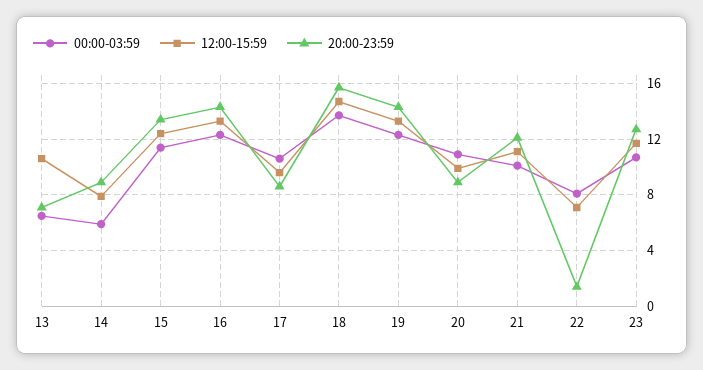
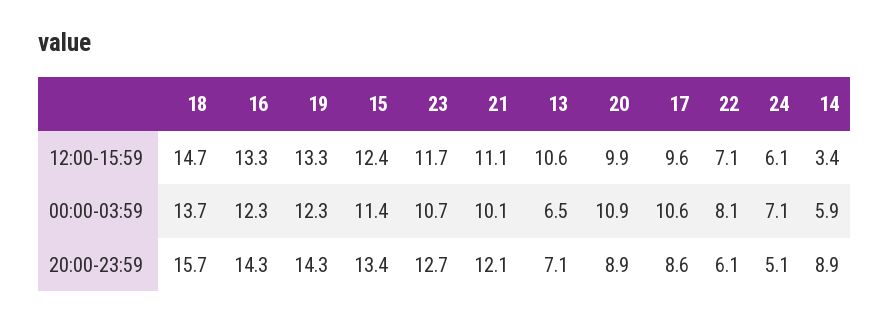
  {
    "00:00-03:59": {
      "13": 6.5,
      "14": 5.9,
      "15": 11.4,
      "16": 12.3,
      "17": 10.6,
      "18": 13.7,
      "19": 12.3,
      "20": 10.9,
      "21": 10.1,
      "22": 8.1,
-     "23": 10.7
+     "23": 10.7,
+     "24": 7.1
    },
    "12:00-15:59": {
      "13": 10.6,
-     "14": 8,
+     "14": 3.4,
      "15": 12.4,
      "16": 13.3,
      "17": 9.6,
      "18": 14.7,
      "19": 13.3,
      "20": 9.9,
      "21": 11.1,
      "22": 7.1,
-     "23": 11.7
+     "23": 11.7,
+     "24": 6.1
    },
    "20:00-23:59": {
      "13": 7.1,
      "14": 8.9,
      "15": 13.4,
      "16": 14.3,
      "17": 8.6,
      "18": 15.7,
      "19": 14.3,
      "20": 8.9,
      "21": 12.1,
-     "22": 1.5,
+     "22": 6.1,
-     "23": 12.7
+     "23": 12.7,
+     "24": 5.1
    }
  }

